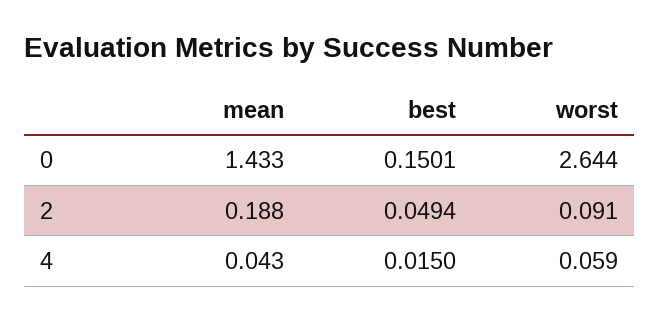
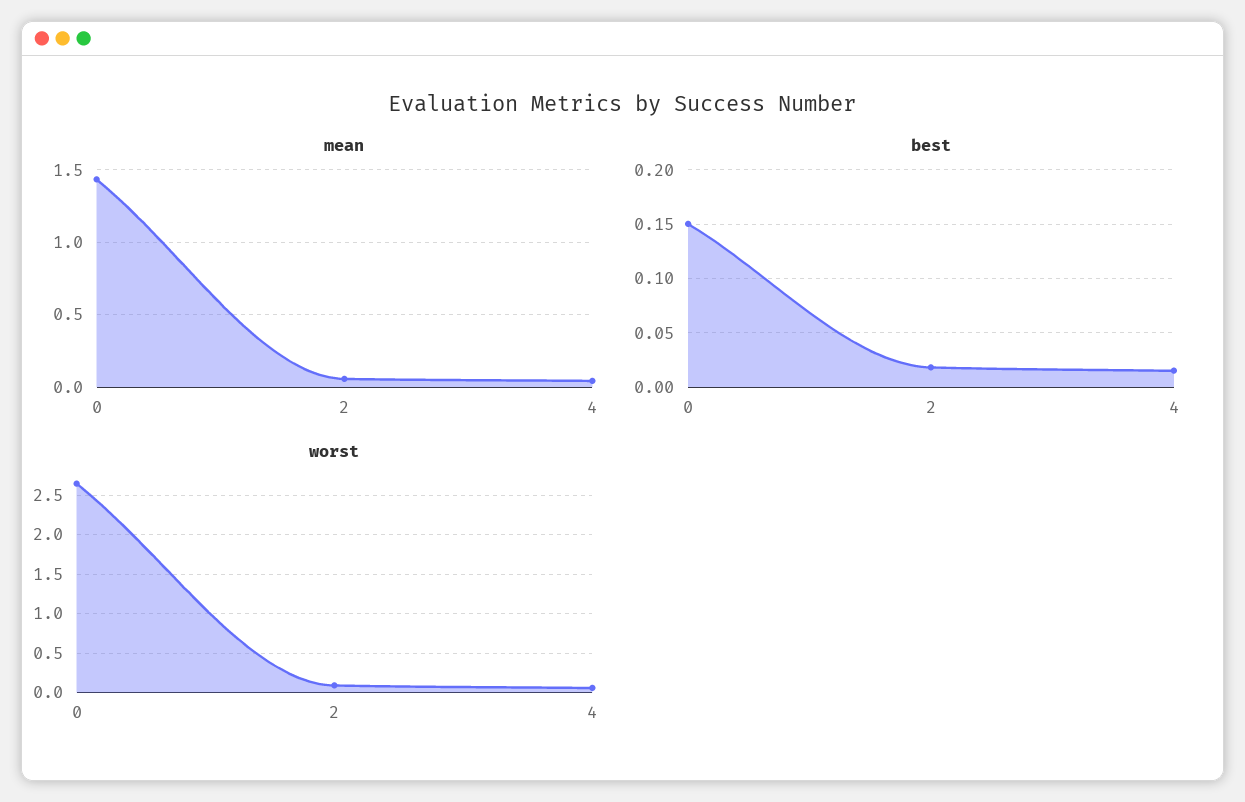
  {
    "mean": {
      "0": 1.433,
-     "2": 0.188,
+     "2": 0.05,
      "4": 0.043
    },
    "best": {
      "0": 0.1501,
-     "2": 0.0494,
+     "2": 0.02,
      "4": 0.015
    },
    "worst": {
      "0": 2.644,
      "2": 0.091,
      "4": 0.059
    }
  }

